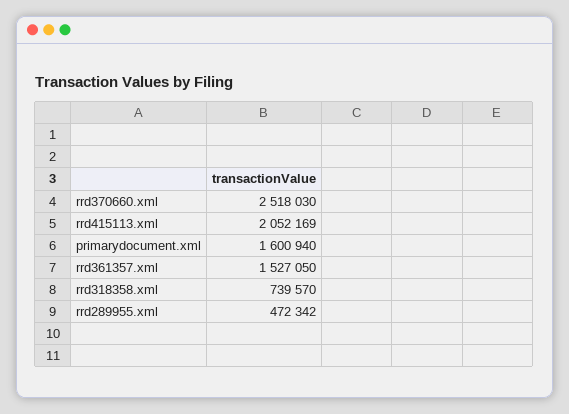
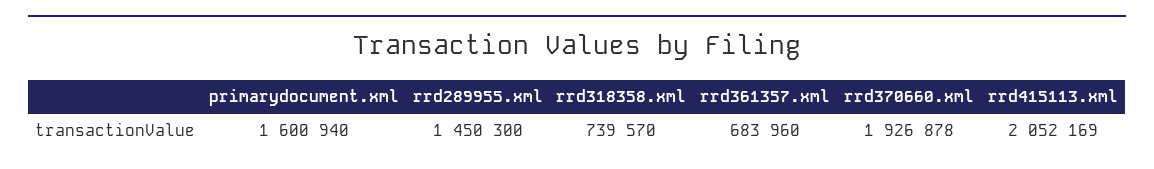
  {
-   "rrd370660.xml": 2518030,
+   "rrd370660.xml": 1926878,
    "rrd415113.xml": 2052169,
    "primarydocument.xml": 1600940,
-   "rrd361357.xml": 1527050,
+   "rrd361357.xml": 683960,
    "rrd318358.xml": 739570,
-   "rrd289955.xml": 472342
+   "rrd289955.xml": 1450300
  }

